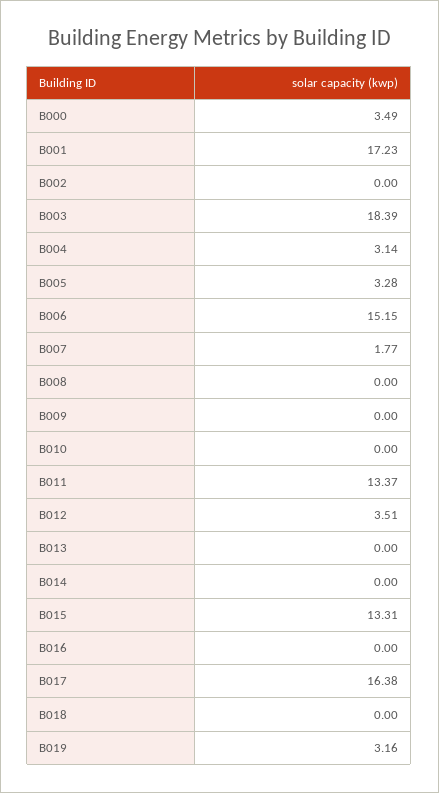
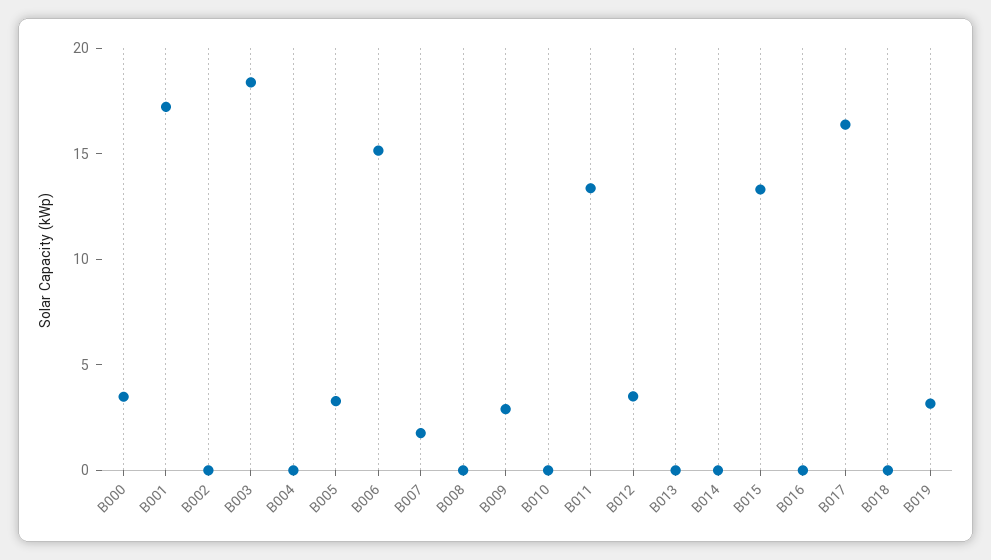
  {
    "B000": 3.49,
    "B001": 17.23,
    "B002": 0,
    "B003": 18.39,
-   "B004": 3.14,
+   "B004": 0,
    "B005": 3.28,
    "B006": 15.15,
    "B007": 1.77,
    "B008": 0,
-   "B009": 0,
+   "B009": 3,
    "B010": 0,
    "B011": 13.37,
    "B012": 3.51,
    "B013": 0,
    "B014": 0,
    "B015": 13.31,
    "B016": 0,
    "B017": 16.38,
    "B018": 0,
    "B019": 3.16
  }

